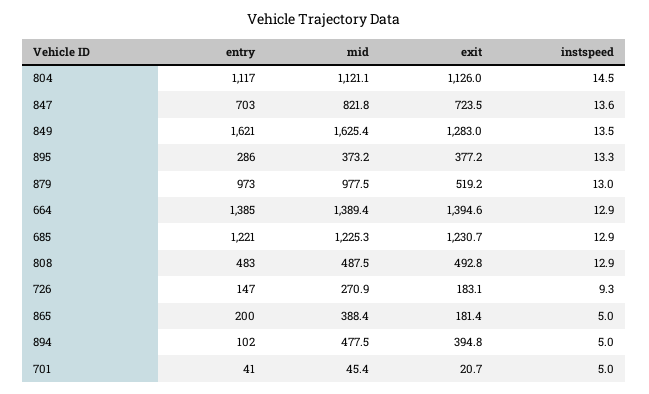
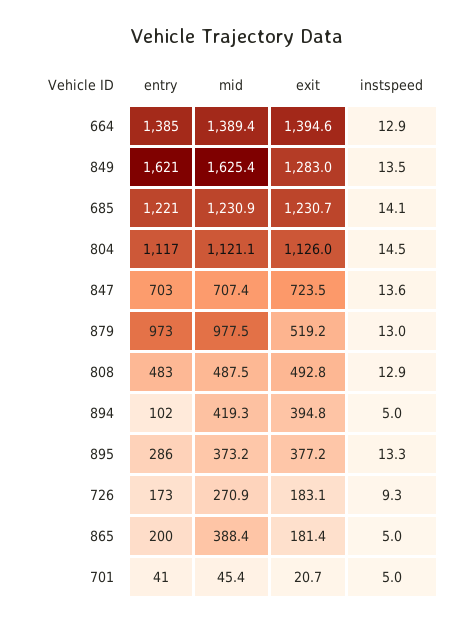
  {
    "entry": {
      "804": 1117,
      "847": 703,
      "849": 1621,
      "895": 286,
      "879": 973,
      "664": 1385,
      "685": 1221,
      "808": 483,
-     "726": 147,
+     "726": 173,
      "865": 200,
      "894": 102,
      "701": 41
    },
    "mid": {
      "804": 1121.1,
-     "847": 821.8,
+     "847": 707.4,
      "849": 1625.4,
      "895": 373.2,
      "879": 977.5,
      "664": 1389.4,
-     "685": 1225.3,
+     "685": 1230.9,
      "808": 487.5,
      "726": 270.9,
      "865": 388.4,
-     "894": 477.5,
+     "894": 419.3,
      "701": 45.4
    },
    "exit": {
      "804": 1126,
      "847": 723.5,
      "849": 1283,
      "895": 377.2,
      "879": 519.2,
      "664": 1394.6,
      "685": 1230.7,
      "808": 492.8,
      "726": 183.1,
      "865": 181.4,
      "894": 394.8,
      "701": 20.7
    },
    "instspeed": {
      "804": 14.5,
      "847": 13.6,
      "849": 13.5,
      "895": 13.3,
      "879": 13,
      "664": 12.9,
-     "685": 12.9,
+     "685": 14.1,
      "808": 12.9,
      "726": 9.3,
      "865": 5,
      "894": 5,
      "701": 5
    }
  }

